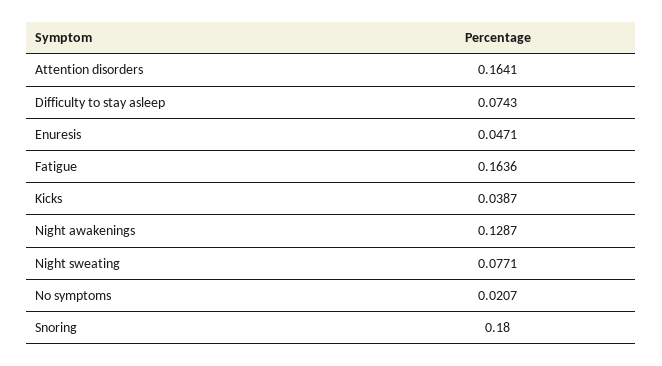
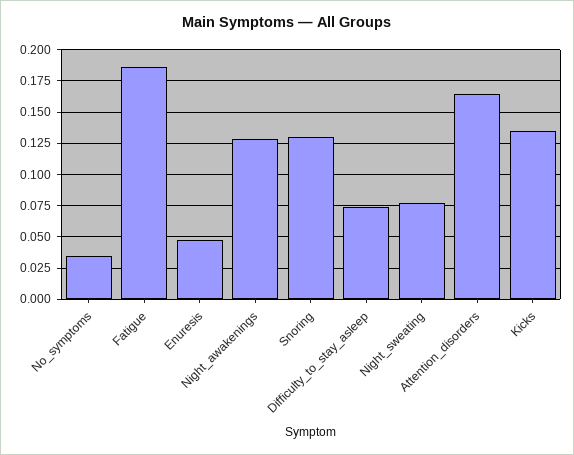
  {
    "Attention disorders": 0.1641,
    "Difficulty to stay asleep": 0.0743,
    "Enuresis": 0.0471,
-   "Fatigue": 0.1636,
+   "Fatigue": 0.185,
-   "Kicks": 0.0387,
+   "Kicks": 0.135,
    "Night awakenings": 0.1287,
    "Night sweating": 0.0771,
-   "No symptoms": 0.0207,
+   "No symptoms": 0.035,
-   "Snoring": 0.18
+   "Snoring": 0.13
  }

